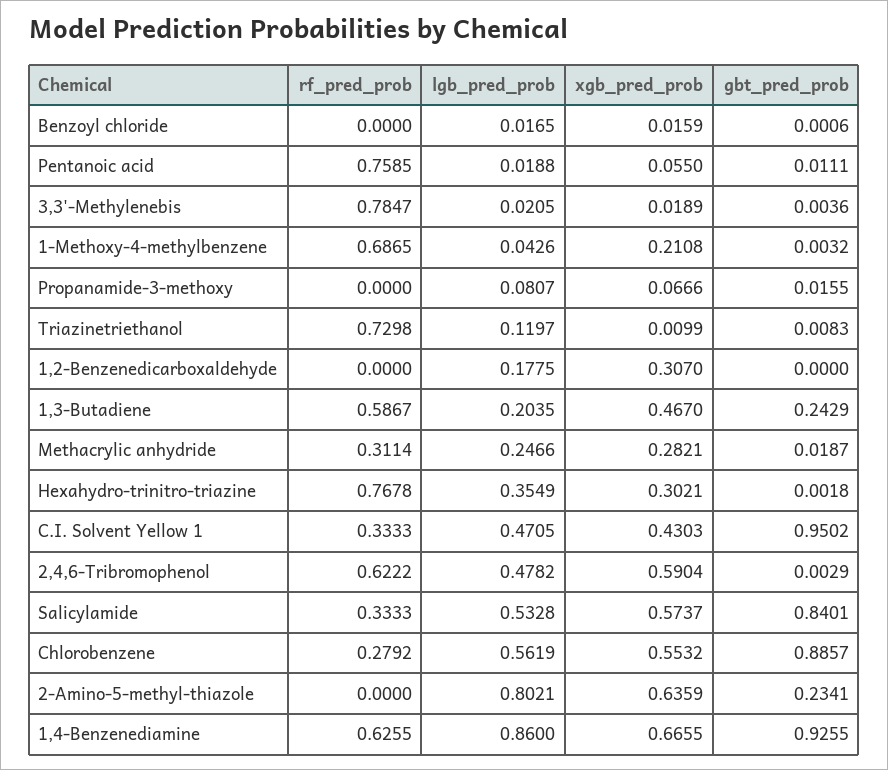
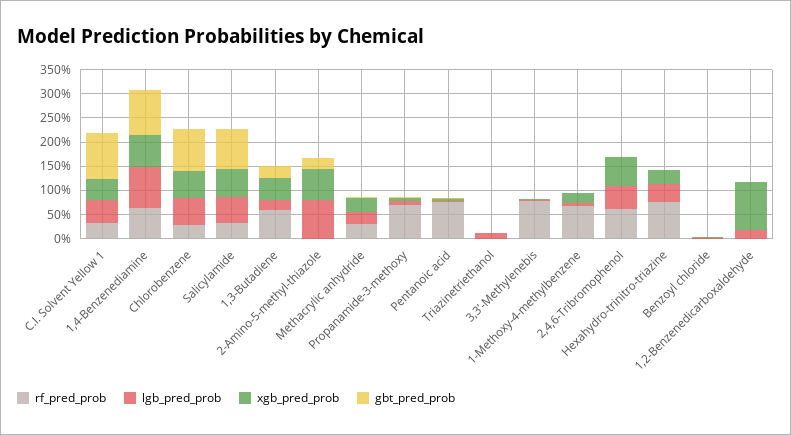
  {
    "rf_pred_prob": {
      "Benzoyl chloride": 0,
      "Pentanoic acid": 0.7585,
      "3,3'-Methylenebis": 0.7847,
      "1-Methoxy-4-methylbenzene": 0.6865,
-     "Propanamide-3-methoxy": 0,
+     "Propanamide-3-methoxy": 0.75,
-     "Triazinetriethanol": 0.7298,
+     "Triazinetriethanol": 0,
      "1,2-Benzenedicarboxaldehyde": 0,
      "1,3-Butadiene": 0.5867,
      "Methacrylic anhydride": 0.3114,
      "Hexahydro-trinitro-triazine": 0.7678,
      "C.I. Solvent Yellow 1": 0.3333,
      "2,4,6-Tribromophenol": 0.6222,
      "Salicylamide": 0.3333,
      "Chlorobenzene": 0.2792,
      "2-Amino-5-methyl-thiazole": 0,
      "1,4-Benzenediamine": 0.6255
    },
    "lgb_pred_prob": {
      "Benzoyl chloride": 0.0165,
      "Pentanoic acid": 0.0188,
      "3,3'-Methylenebis": 0.0205,
      "1-Methoxy-4-methylbenzene": 0.0426,
      "Propanamide-3-methoxy": 0.0807,
      "Triazinetriethanol": 0.1197,
      "1,2-Benzenedicarboxaldehyde": 0.1775,
      "1,3-Butadiene": 0.2035,
      "Methacrylic anhydride": 0.2466,
      "Hexahydro-trinitro-triazine": 0.3549,
      "C.I. Solvent Yellow 1": 0.4705,
      "2,4,6-Tribromophenol": 0.4782,
      "Salicylamide": 0.5328,
      "Chlorobenzene": 0.5619,
      "2-Amino-5-methyl-thiazole": 0.8021,
      "1,4-Benzenediamine": 0.86
    },
    "xgb_pred_prob": {
      "Benzoyl chloride": 0.0159,
      "Pentanoic acid": 0.055,
      "3,3'-Methylenebis": 0.0189,
      "1-Methoxy-4-methylbenzene": 0.2108,
      "Propanamide-3-methoxy": 0.0666,
      "Triazinetriethanol": 0.0099,
-     "1,2-Benzenedicarboxaldehyde": 0.307,
+     "1,2-Benzenedicarboxaldehyde": 1,
      "1,3-Butadiene": 0.467,
      "Methacrylic anhydride": 0.2821,
      "Hexahydro-trinitro-triazine": 0.3021,
      "C.I. Solvent Yellow 1": 0.4303,
      "2,4,6-Tribromophenol": 0.5904,
      "Salicylamide": 0.5737,
      "Chlorobenzene": 0.5532,
      "2-Amino-5-methyl-thiazole": 0.6359,
      "1,4-Benzenediamine": 0.6655
    },
    "gbt_pred_prob": {
      "Benzoyl chloride": 0.0006,
      "Pentanoic acid": 0.0111,
      "3,3'-Methylenebis": 0.0036,
      "1-Methoxy-4-methylbenzene": 0.0032,
      "Propanamide-3-methoxy": 0.0155,
      "Triazinetriethanol": 0.0083,
      "1,2-Benzenedicarboxaldehyde": 0,
      "1,3-Butadiene": 0.2429,
      "Methacrylic anhydride": 0.0187,
      "Hexahydro-trinitro-triazine": 0.0018,
      "C.I. Solvent Yellow 1": 0.9502,
      "2,4,6-Tribromophenol": 0.0029,
      "Salicylamide": 0.8401,
      "Chlorobenzene": 0.8857,
      "2-Amino-5-methyl-thiazole": 0.2341,
      "1,4-Benzenediamine": 0.9255
    }
  }

